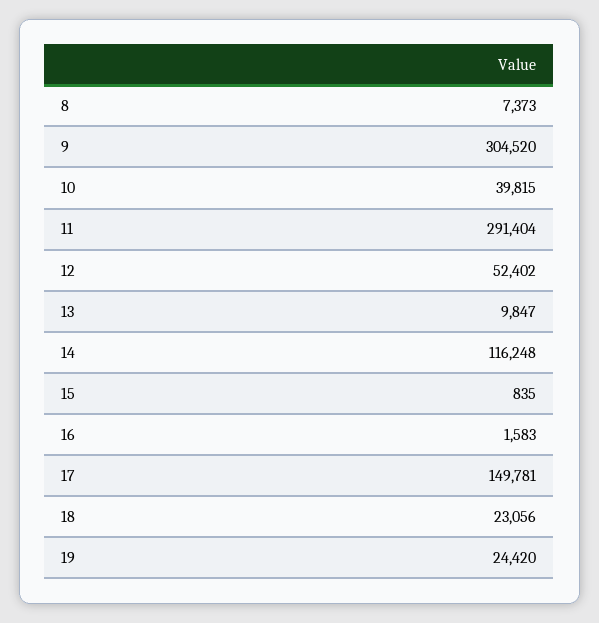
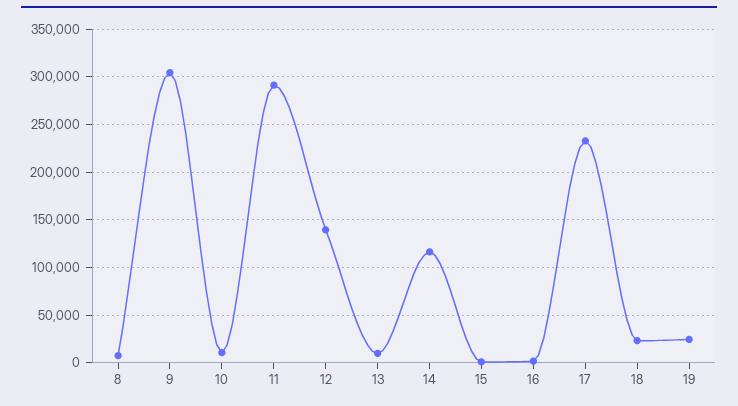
  {
    "8": 7373,
    "9": 304520,
-   "10": 39815,
+   "10": 10000,
    "11": 291404,
-   "12": 52402,
+   "12": 140000,
    "13": 9847,
    "14": 116248,
    "15": 835,
    "16": 1583,
-   "17": 149781,
+   "17": 230000,
    "18": 23056,
    "19": 24420
  }

